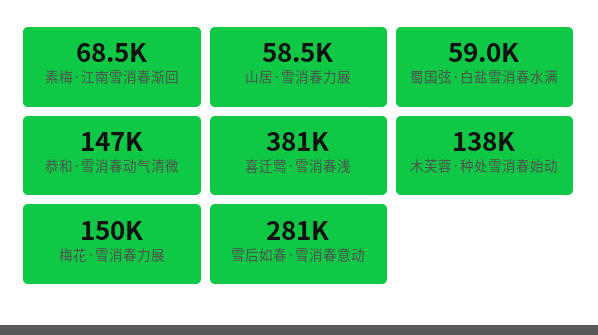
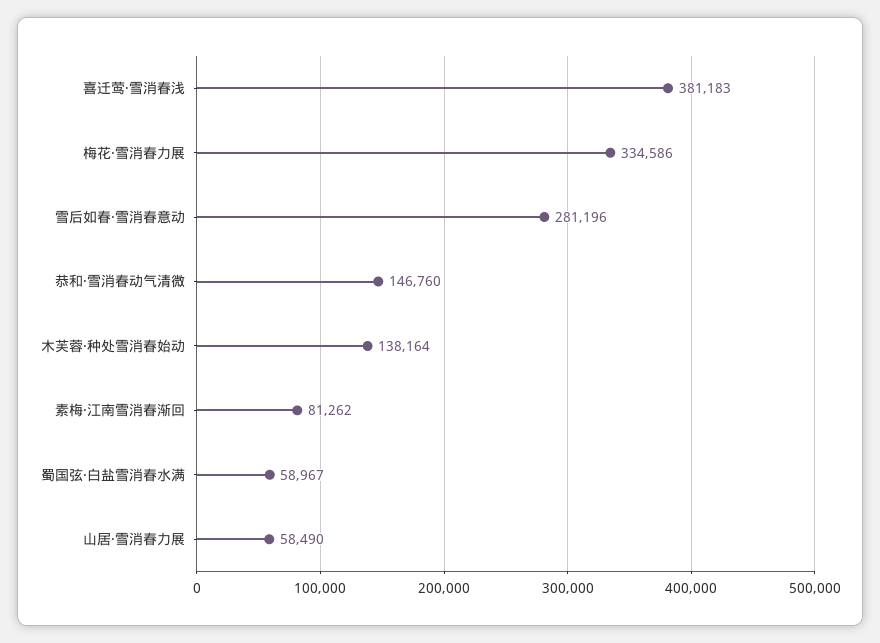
  {
-   "素梅·江南雪消春渐回": 68500,
+   "素梅·江南雪消春渐回": 81262,
    "山居·雪消春力展": 58490,
    "蜀国弦·白盐雪消春水满": 58967,
    "恭和·雪消春动气清微": 146760,
    "喜迁莺·雪消春浅": 381183,
    "木芙蓉·种处雪消春始动": 138164,
-   "梅花·雪消春力展": 150000,
+   "梅花·雪消春力展": 334586,
    "雪后如春·雪消春意动": 281196
  }

